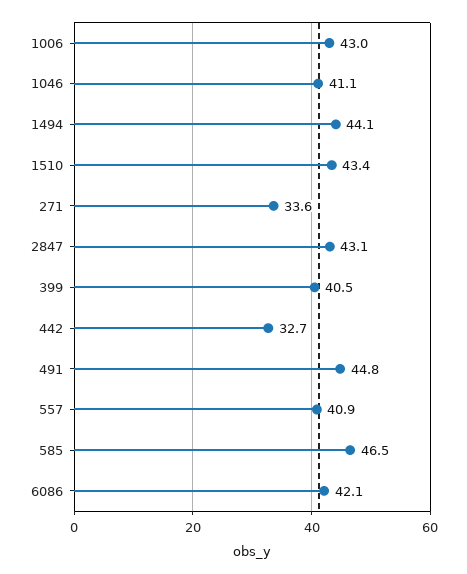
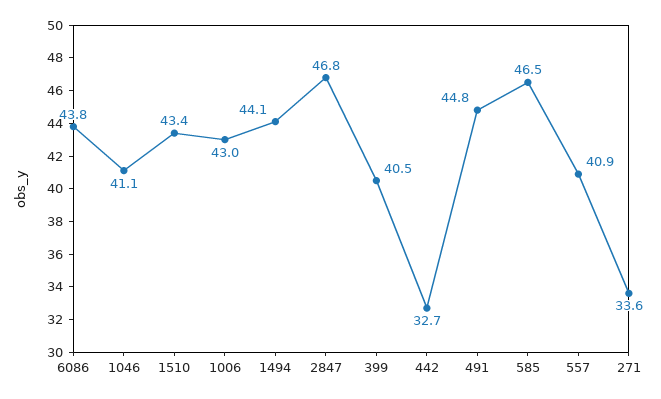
  {
    "1006": 43,
    "1046": 41.1,
    "1494": 44.1,
    "1510": 43.4,
    "271": 33.6,
-   "2847": 43.1,
+   "2847": 46.8,
    "399": 40.5,
    "442": 32.7,
    "491": 44.8,
    "557": 40.9,
    "585": 46.5,
-   "6086": 42.1
+   "6086": 43.8
  }

